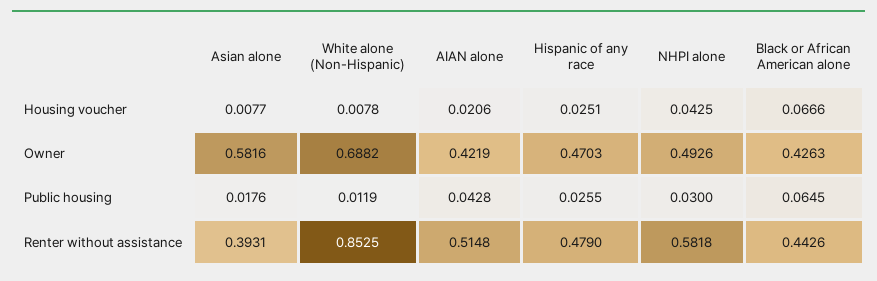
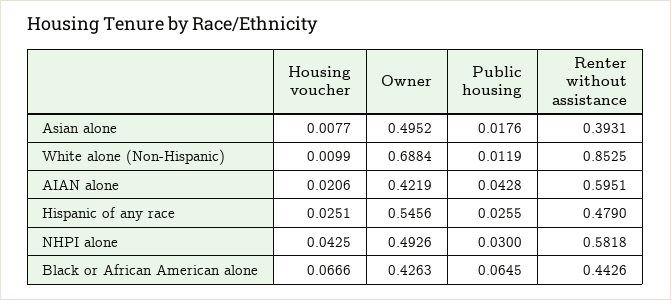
  {
    "Asian alone": {
      "Housing voucher": 0.0077,
-     "Owner": 0.5816,
+     "Owner": 0.4952,
      "Public housing": 0.0176,
      "Renter without assistance": 0.3931
    },
    "White alone (Non-Hispanic)": {
-     "Housing voucher": 0.0078,
+     "Housing voucher": 0.0099,
-     "Owner": 0.6882,
+     "Owner": 0.6884,
      "Public housing": 0.0119,
      "Renter without assistance": 0.8525
    },
    "AIAN alone": {
      "Housing voucher": 0.0206,
      "Owner": 0.4219,
      "Public housing": 0.0428,
-     "Renter without assistance": 0.5148
+     "Renter without assistance": 0.5951
    },
    "Hispanic of any race": {
      "Housing voucher": 0.0251,
-     "Owner": 0.4703,
+     "Owner": 0.5456,
      "Public housing": 0.0255,
      "Renter without assistance": 0.479
    },
    "NHPI alone": {
      "Housing voucher": 0.0425,
      "Owner": 0.4926,
      "Public housing": 0.03,
      "Renter without assistance": 0.5818
    },
    "Black or African American alone": {
      "Housing voucher": 0.0666,
      "Owner": 0.4263,
      "Public housing": 0.0645,
      "Renter without assistance": 0.4426
    }
  }

